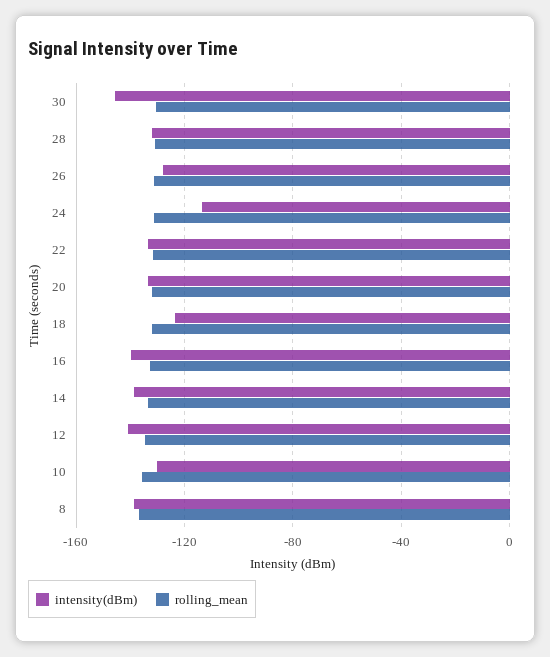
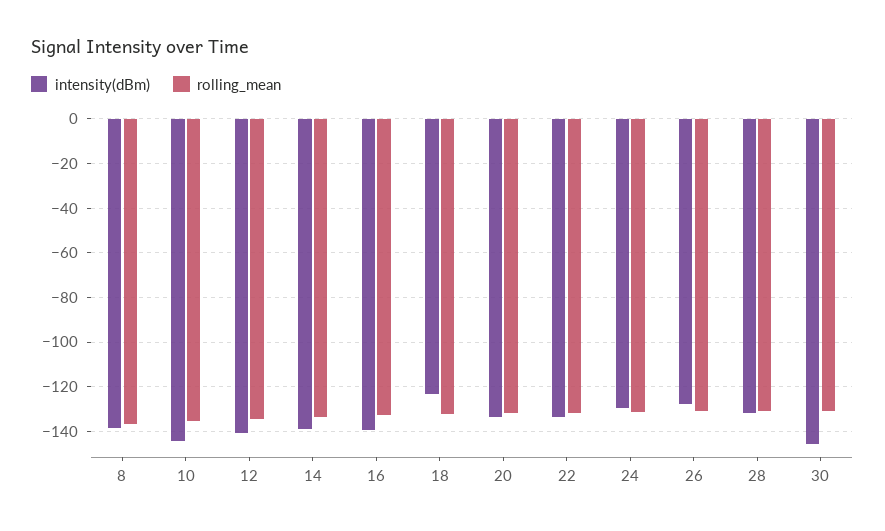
  {
    "intensity(dBm)": {
      "30": -145,
      "28": -130,
      "26": -130,
-     "24": -115,
+     "24": -130,
      "22": -135,
      "20": -135,
      "18": -125,
      "16": -140,
      "14": -140,
      "12": -140,
-     "10": -130,
+     "10": -145,
      "8": -140
    },
    "rolling_mean": {
      "30": -130,
      "28": -130,
      "26": -130,
      "24": -130,
      "22": -130,
      "20": -130,
      "18": -130,
      "16": -135,
      "14": -135,
      "12": -135,
      "10": -135,
      "8": -135
    }
  }

